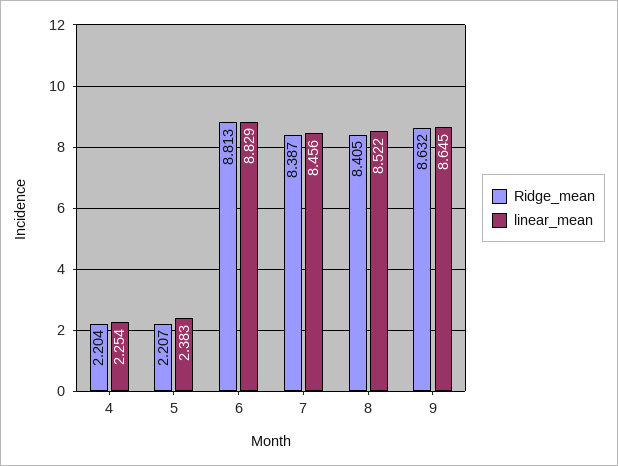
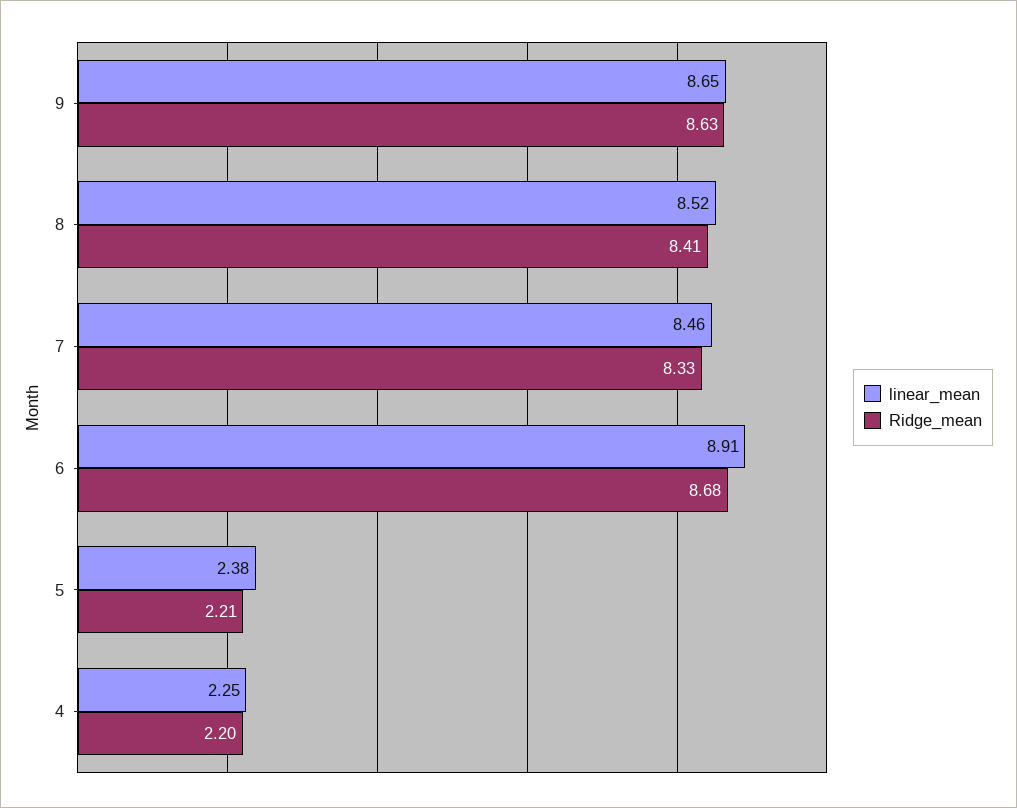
  {
    "Ridge_mean": {
      "4": 2.204,
      "5": 2.207,
-     "6": 8.813,
+     "6": 8.68,
-     "7": 8.387,
+     "7": 8.33,
      "8": 8.405,
      "9": 8.632
    },
    "linear_mean": {
      "4": 2.254,
      "5": 2.383,
-     "6": 8.829,
+     "6": 8.91,
      "7": 8.456,
      "8": 8.522,
      "9": 8.645
    }
  }

